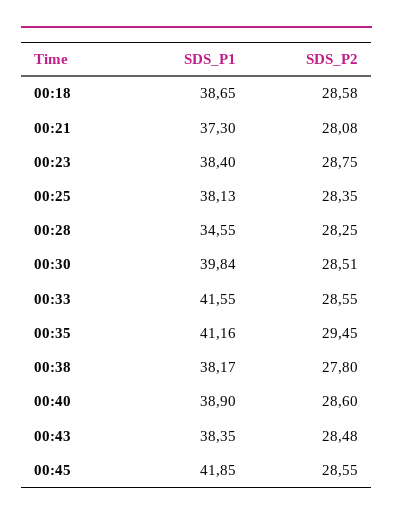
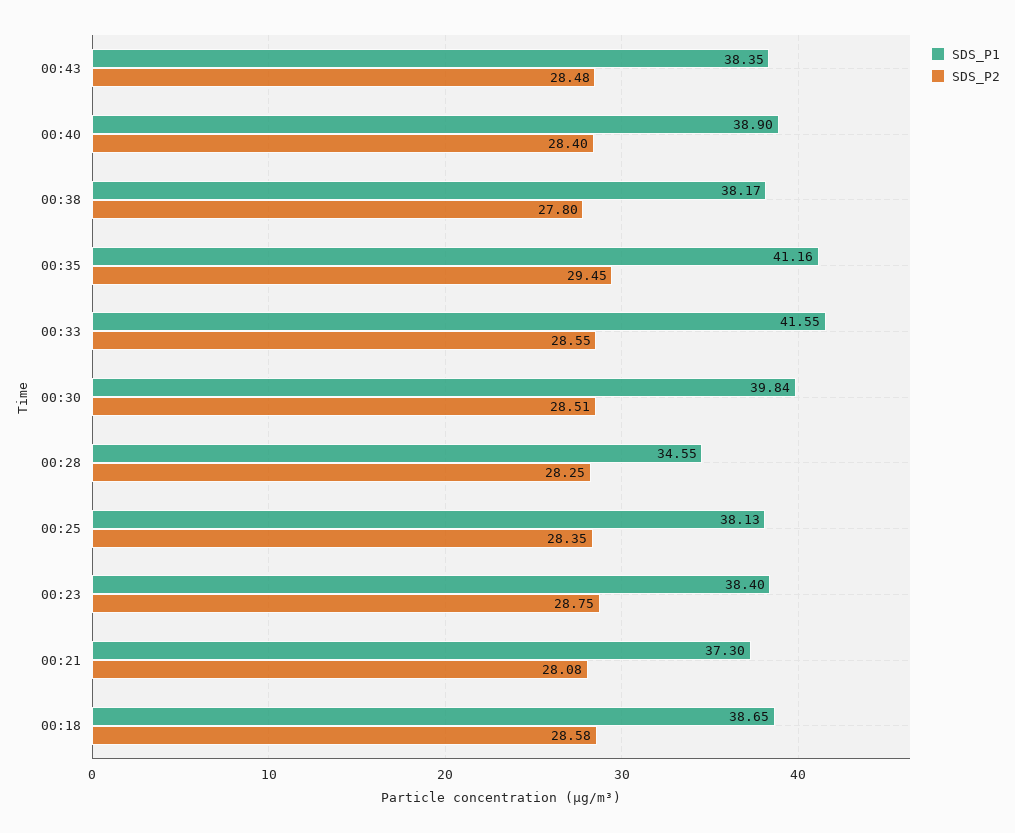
  {
    "SDS_P1": {
      "00:18": 38.65,
      "00:21": 37.3,
      "00:23": 38.4,
      "00:25": 38.13,
      "00:28": 34.55,
      "00:30": 39.84,
      "00:33": 41.55,
      "00:35": 41.16,
      "00:38": 38.17,
      "00:40": 38.9,
-     "00:43": 38.35,
+     "00:43": 38.35
-     "00:45": 41.85
    },
    "SDS_P2": {
      "00:18": 28.58,
      "00:21": 28.08,
      "00:23": 28.75,
      "00:25": 28.35,
      "00:28": 28.25,
      "00:30": 28.51,
      "00:33": 28.55,
      "00:35": 29.45,
      "00:38": 27.8,
-     "00:40": 28.6,
+     "00:40": 28.4,
-     "00:43": 28.48,
+     "00:43": 28.48
-     "00:45": 28.55
    }
  }

